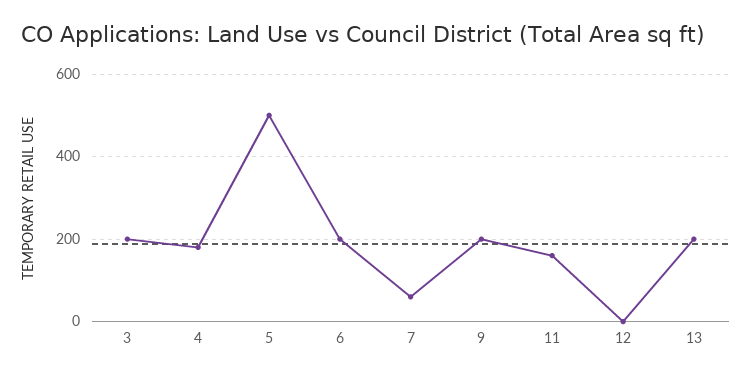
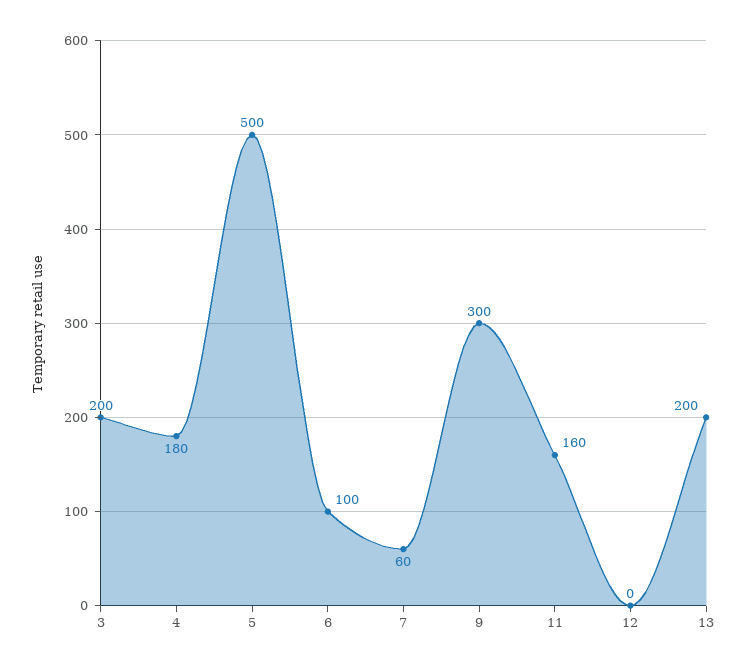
  {
    "3": 200,
    "4": 180,
    "5": 500,
-   "6": 200,
+   "6": 100,
    "7": 60,
-   "9": 200,
+   "9": 300,
    "11": 160,
    "12": 0,
    "13": 200
  }

